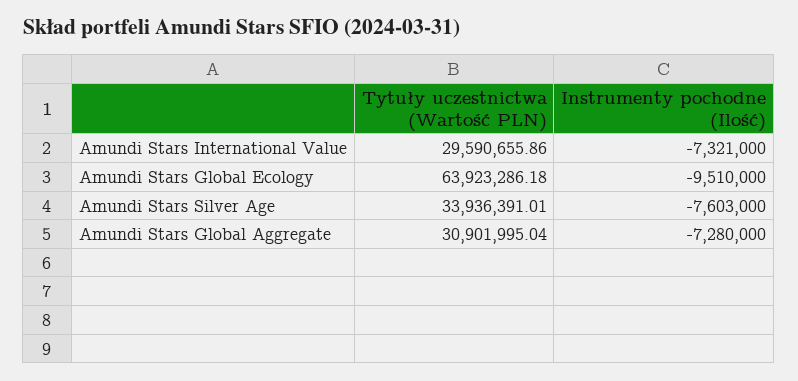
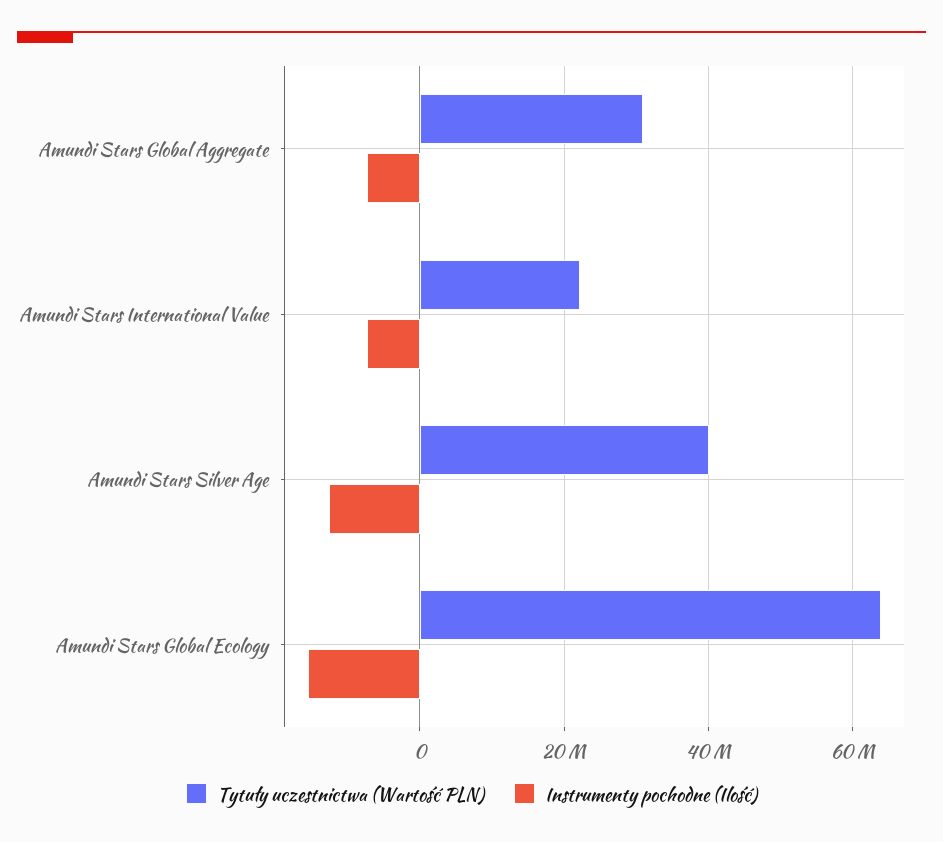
  {
    "Tytuły uczestnictwa (Wartość PLN)": {
-     "Amundi Stars International Value": 29590655.86,
+     "Amundi Stars International Value": 22000000,
      "Amundi Stars Global Ecology": 63923286.18,
-     "Amundi Stars Silver Age": 33936391.01,
+     "Amundi Stars Silver Age": 40000000,
      "Amundi Stars Global Aggregate": 30901995.04
    },
    "Instrumenty pochodne (Ilość)": {
      "Amundi Stars International Value": -7321000,
-     "Amundi Stars Global Ecology": -9510000,
+     "Amundi Stars Global Ecology": -16000000,
-     "Amundi Stars Silver Age": -7603000,
+     "Amundi Stars Silver Age": -12000000,
      "Amundi Stars Global Aggregate": -7280000
    }
  }

